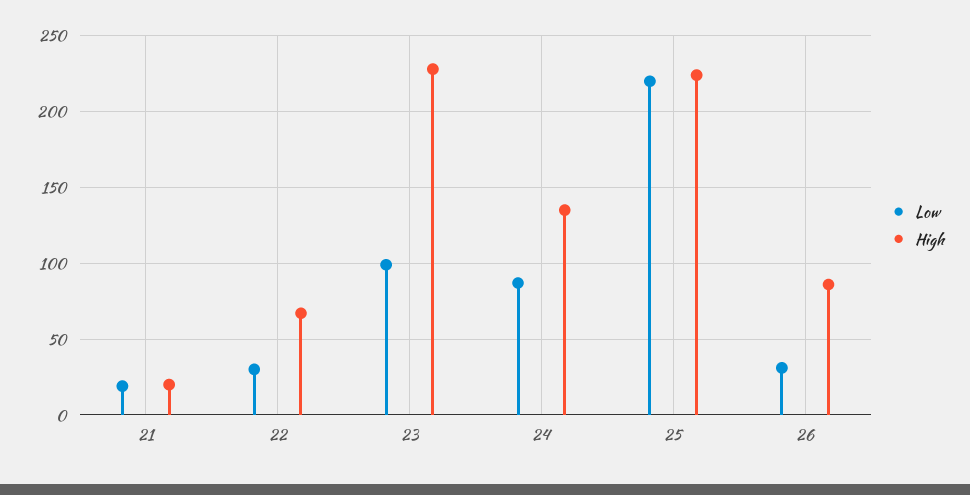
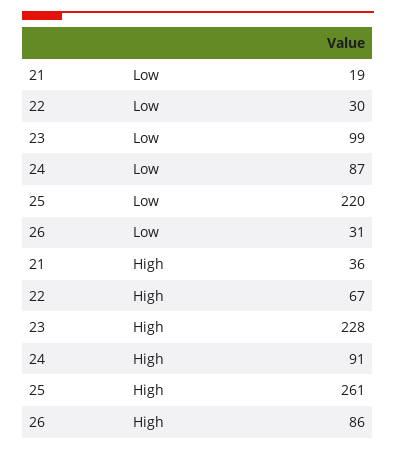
  {
    "Low": {
      "21": 19,
      "22": 30,
      "23": 99,
      "24": 87,
      "25": 220,
      "26": 31
    },
    "High": {
-     "21": 20,
+     "21": 36,
      "22": 67,
      "23": 228,
-     "24": 135,
+     "24": 91,
-     "25": 225,
+     "25": 261,
      "26": 86
    }
  }

